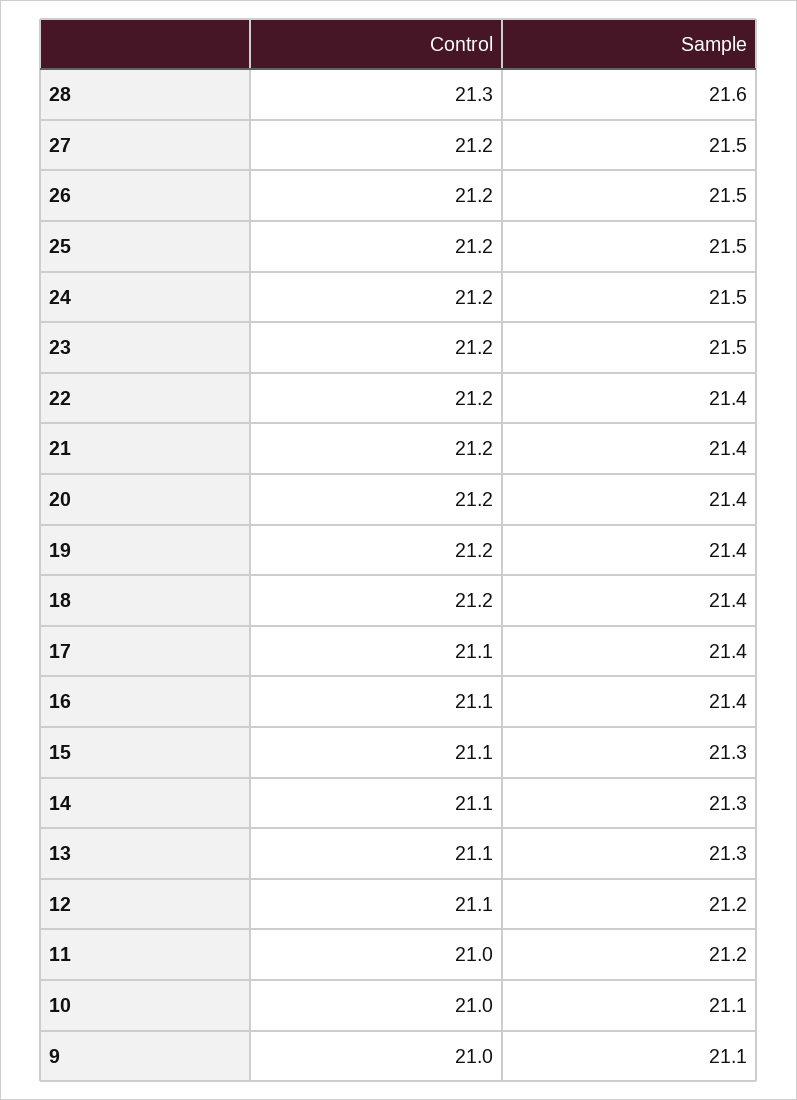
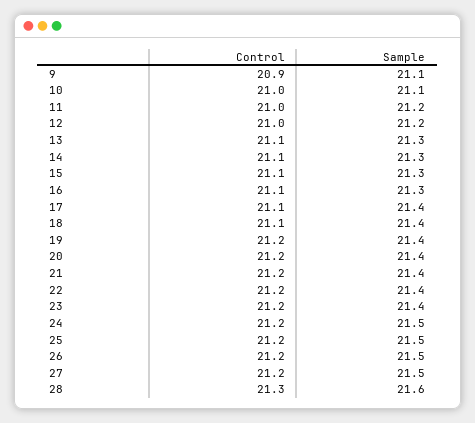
  {
    "Control": {
      "28": 21.3,
      "27": 21.2,
      "26": 21.2,
      "25": 21.2,
      "24": 21.2,
      "23": 21.2,
      "22": 21.2,
      "21": 21.2,
      "20": 21.2,
      "19": 21.2,
-     "18": 21.2,
+     "18": 21.1,
      "17": 21.1,
      "16": 21.1,
      "15": 21.1,
      "14": 21.1,
      "13": 21.1,
-     "12": 21.1,
+     "12": 21,
      "11": 21,
      "10": 21,
-     "9": 21
+     "9": 20.9
    },
    "Sample": {
      "28": 21.6,
      "27": 21.5,
      "26": 21.5,
      "25": 21.5,
      "24": 21.5,
-     "23": 21.5,
+     "23": 21.4,
      "22": 21.4,
      "21": 21.4,
      "20": 21.4,
      "19": 21.4,
      "18": 21.4,
      "17": 21.4,
-     "16": 21.4,
+     "16": 21.3,
      "15": 21.3,
      "14": 21.3,
      "13": 21.3,
      "12": 21.2,
      "11": 21.2,
      "10": 21.1,
      "9": 21.1
    }
  }

